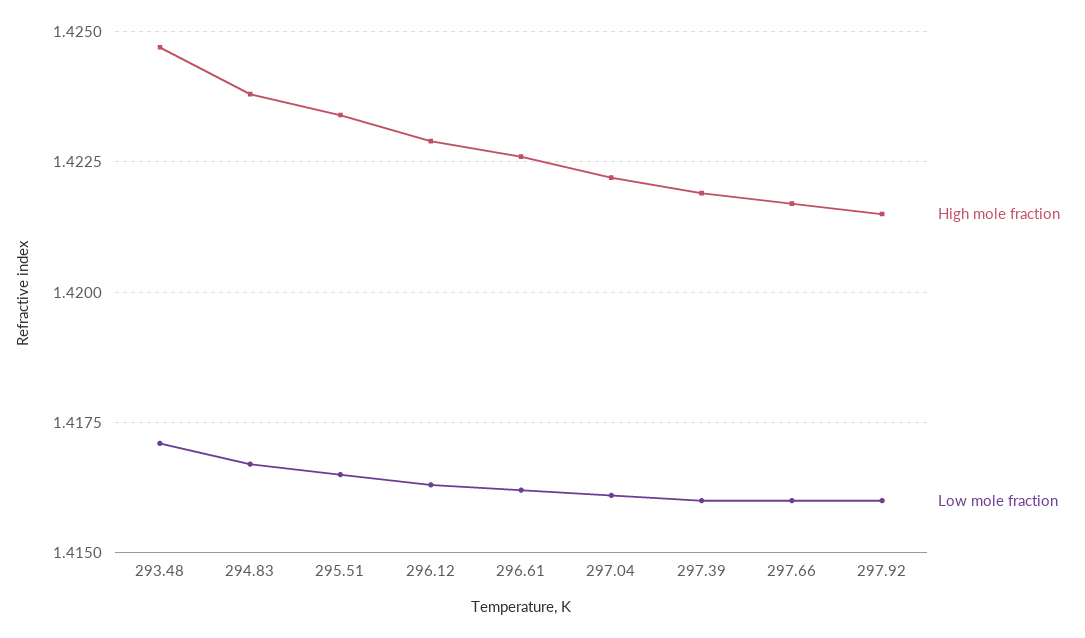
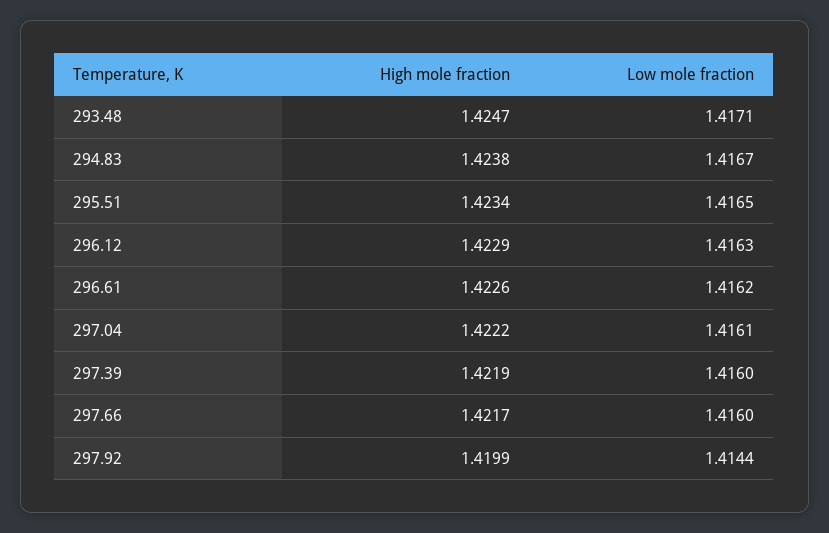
  {
    "High mole fraction": {
      "293.48": 1.4247,
      "294.83": 1.4238,
      "295.51": 1.4234,
      "296.12": 1.4229,
      "296.61": 1.4226,
      "297.04": 1.4222,
      "297.39": 1.4219,
      "297.66": 1.4217,
-     "297.92": 1.4215
+     "297.92": 1.4199
    },
    "Low mole fraction": {
      "293.48": 1.4171,
      "294.83": 1.4167,
      "295.51": 1.4165,
      "296.12": 1.4163,
      "296.61": 1.4162,
      "297.04": 1.4161,
      "297.39": 1.416,
      "297.66": 1.416,
-     "297.92": 1.416
+     "297.92": 1.4144
    }
  }

